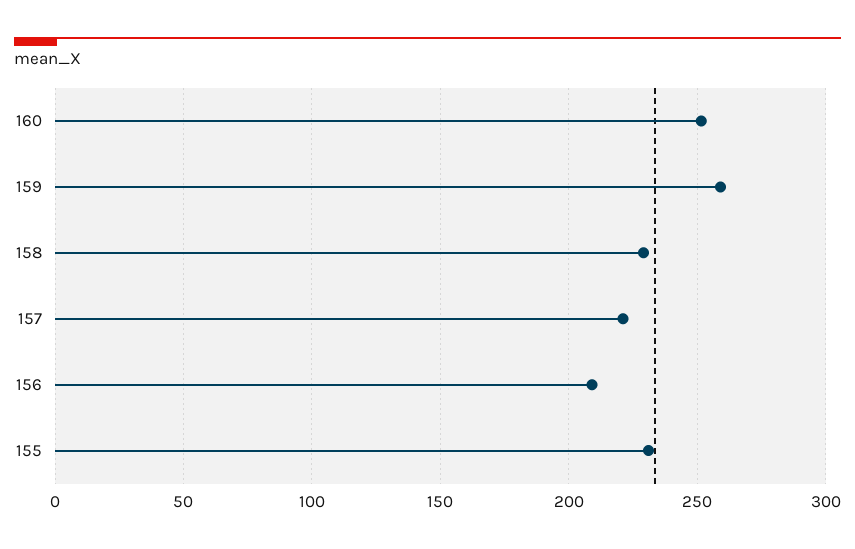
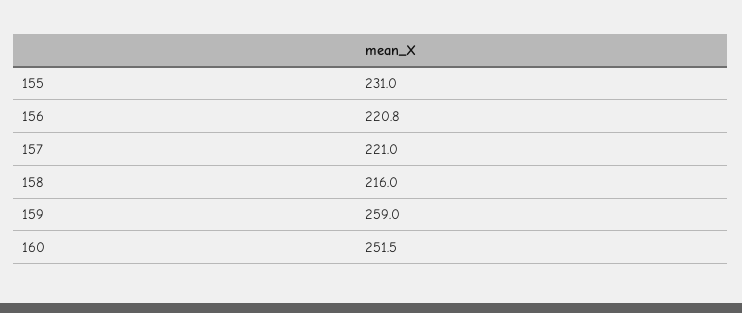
  {
    "160": 251.5,
    "159": 259,
-   "158": 230,
+   "158": 216,
    "157": 221,
-   "156": 210,
+   "156": 220.8,
    "155": 231
  }

